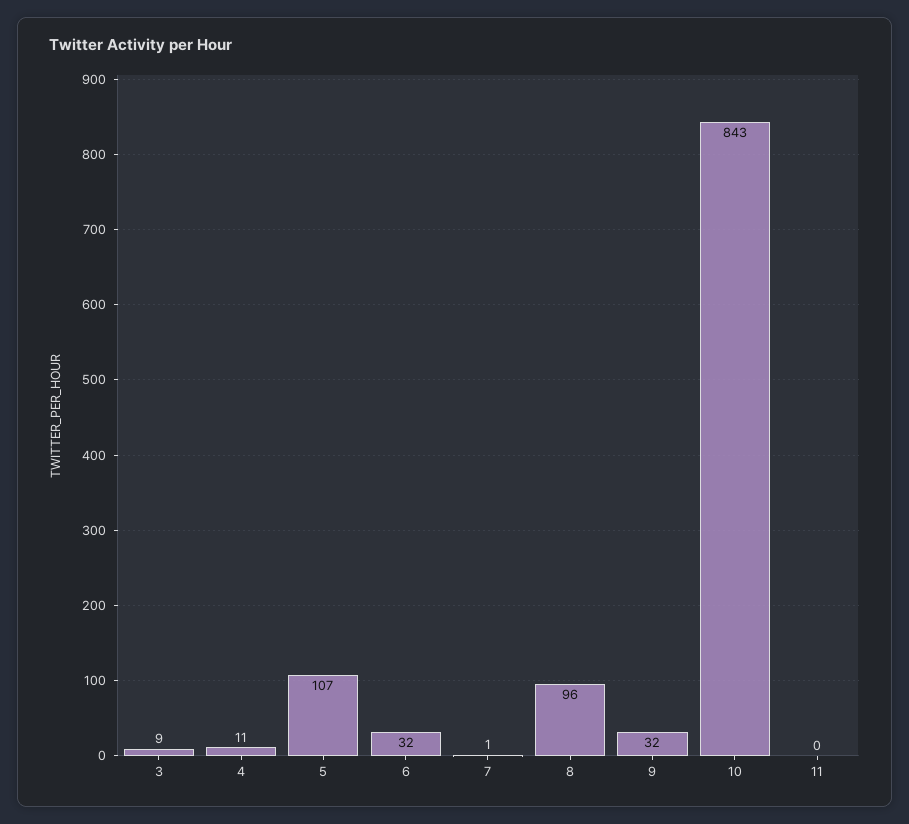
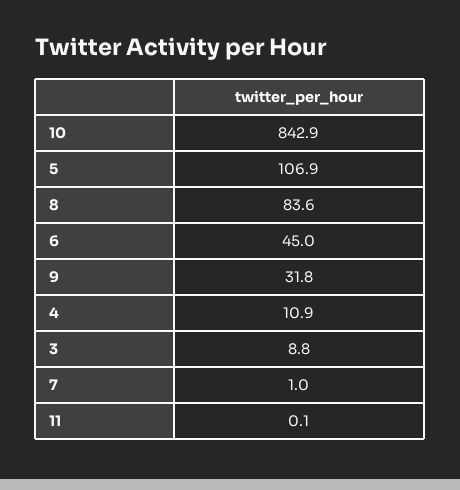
  {
    "3": 8.8,
    "4": 10.9,
    "5": 106.9,
-   "6": 32,
+   "6": 45,
    "7": 1,
-   "8": 96,
+   "8": 83.6,
    "9": 31.8,
    "10": 842.9,
    "11": 0.1
  }

